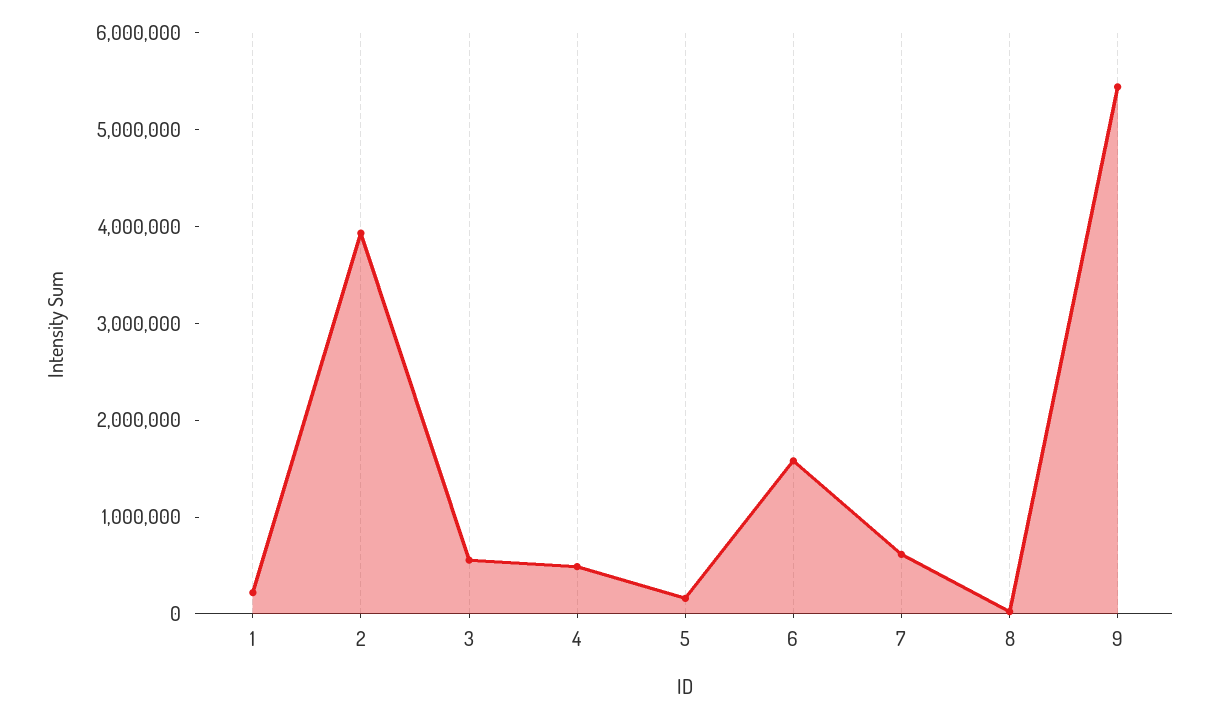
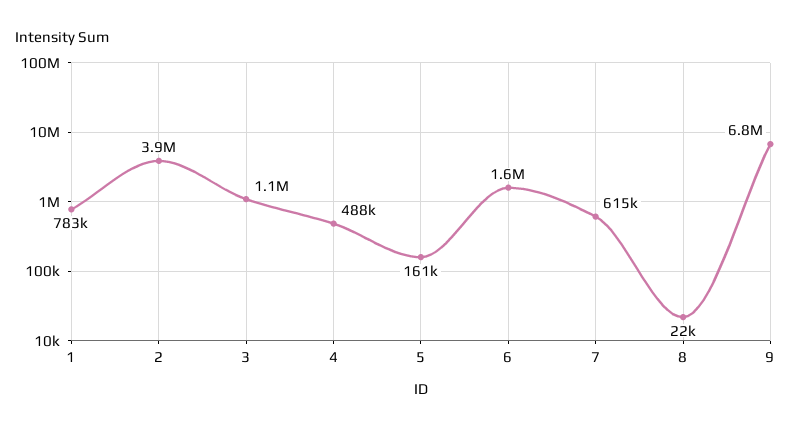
  {
-   "1": 200000,
+   "1": 783000,
    "2": 3900000,
-   "3": 600000,
+   "3": 1100000,
    "4": 488000,
    "5": 161000,
    "6": 1600000,
    "7": 615000,
    "8": 22000,
-   "9": 5400000
+   "9": 6800000
  }

